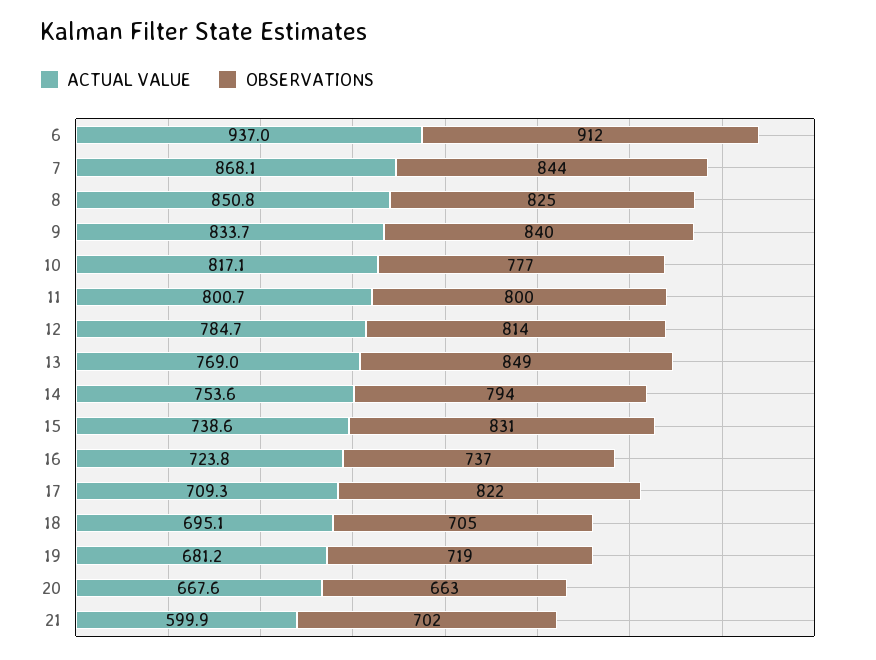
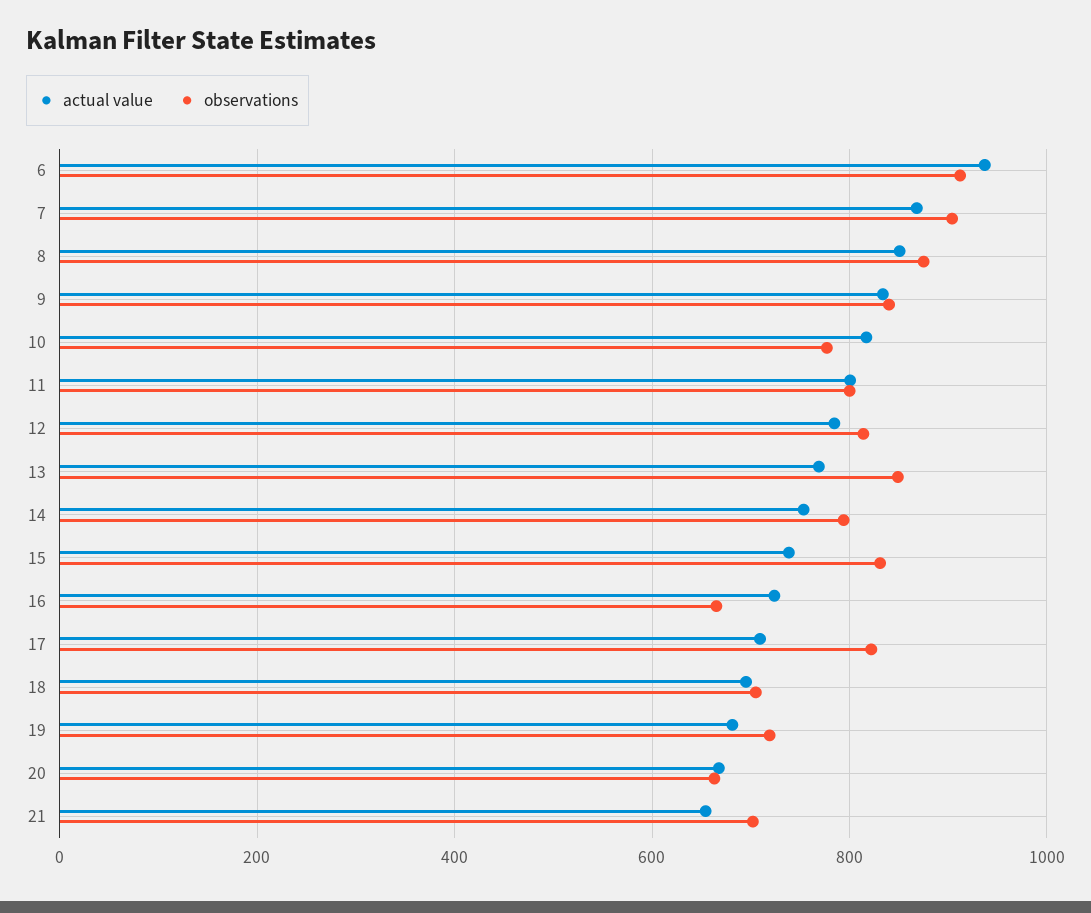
  {
    "ACTUAL VALUE": {
      "6": 937,
      "7": 868.1,
      "8": 850.8,
      "9": 833.7,
      "10": 817.1,
      "11": 800.7,
      "12": 784.7,
      "13": 769,
      "14": 753.6,
      "15": 738.6,
      "16": 723.8,
      "17": 709.3,
      "18": 695.1,
      "19": 681.2,
      "20": 667.6,
-     "21": 599.9
+     "21": 660
    },
    "OBSERVATIONS": {
      "6": 912,
-     "7": 844,
+     "7": 900,
-     "8": 825,
+     "8": 880,
      "9": 840,
      "10": 777,
      "11": 800,
      "12": 814,
      "13": 849,
      "14": 794,
      "15": 831,
-     "16": 737,
+     "16": 660,
      "17": 822,
      "18": 705,
      "19": 719,
      "20": 663,
      "21": 702
    }
  }

